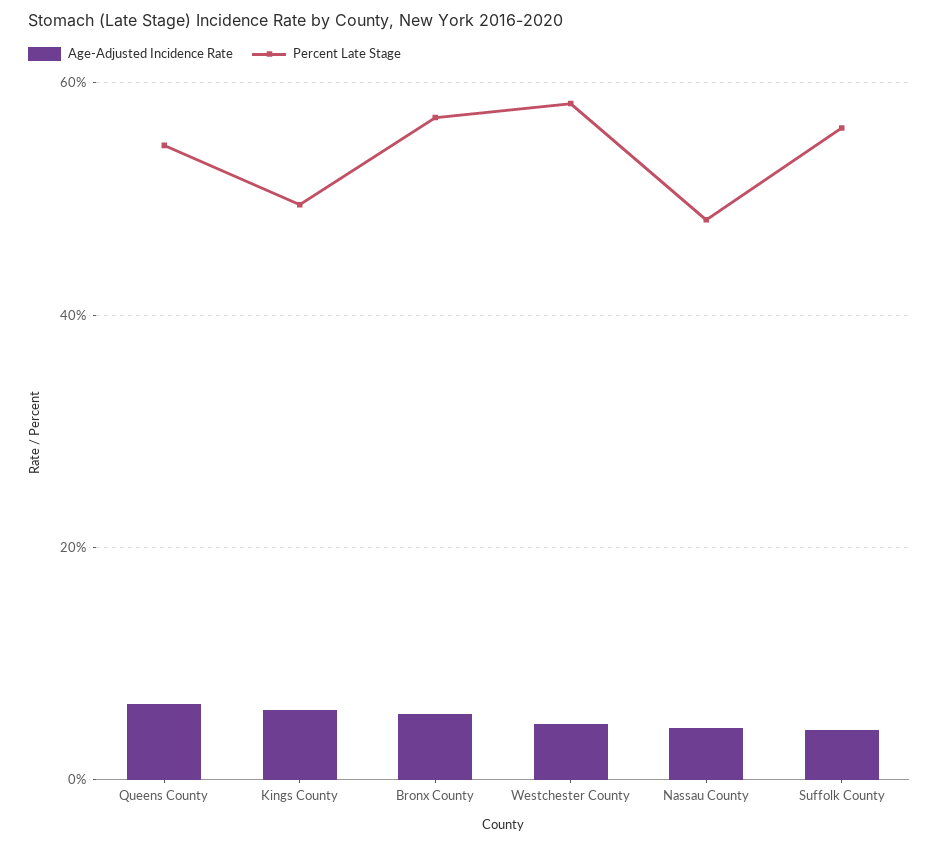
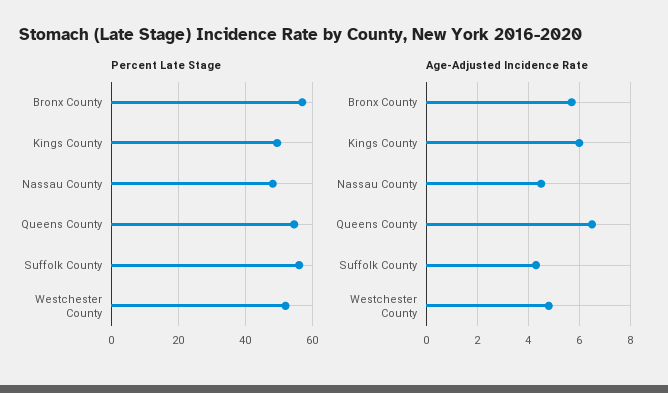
  {
    "Age-Adjusted Incidence Rate": {
      "Queens County": 6.5,
      "Kings County": 6,
      "Bronx County": 5.5,
      "Westchester County": 5,
      "Nassau County": 4.5,
      "Suffolk County": 4.5
    },
    "Percent Late Stage": {
      "Queens County": 54,
      "Kings County": 50,
      "Bronx County": 58,
-     "Westchester County": 58,
+     "Westchester County": 52,
      "Nassau County": 48,
      "Suffolk County": 56
    }
  }

